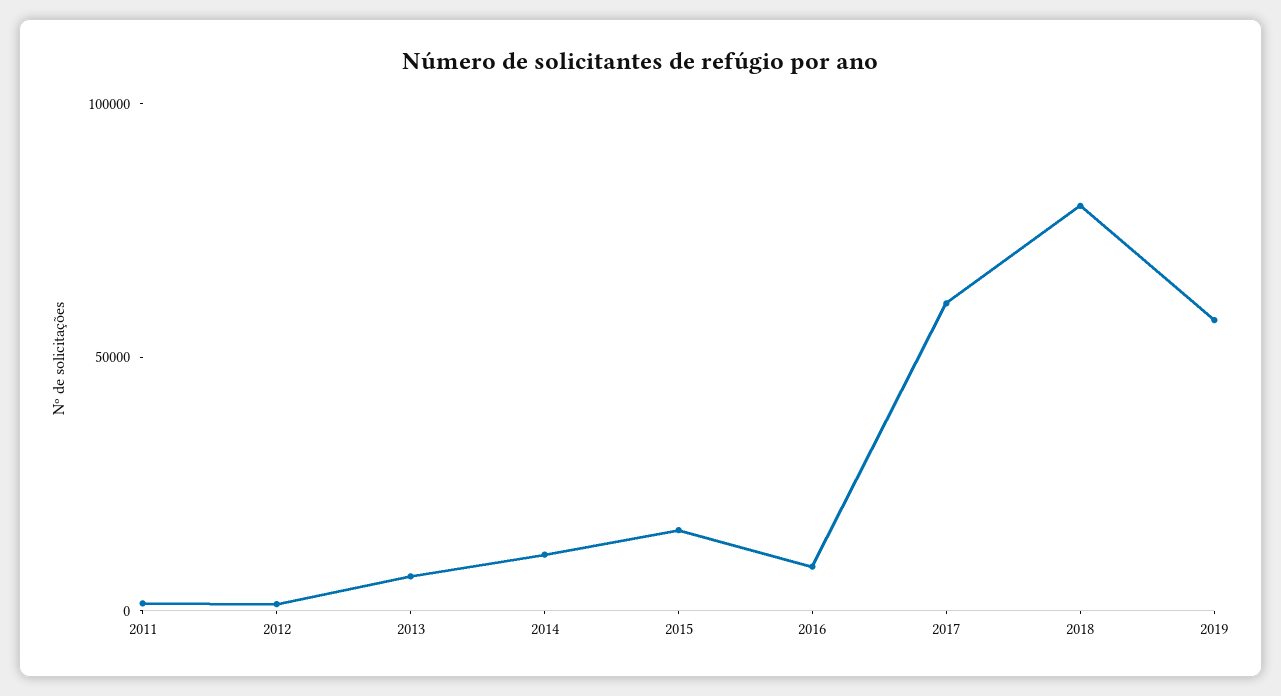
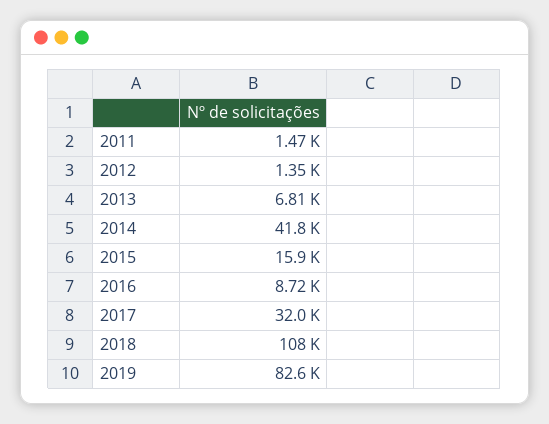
  {
    "2011": 1470,
    "2012": 1350,
    "2013": 6810,
-   "2014": 10000,
+   "2014": 41800,
    "2015": 15900,
    "2016": 8720,
-   "2017": 60000,
+   "2017": 32000,
-   "2018": 80000,
+   "2018": 108000,
-   "2019": 60000
+   "2019": 82600
  }

